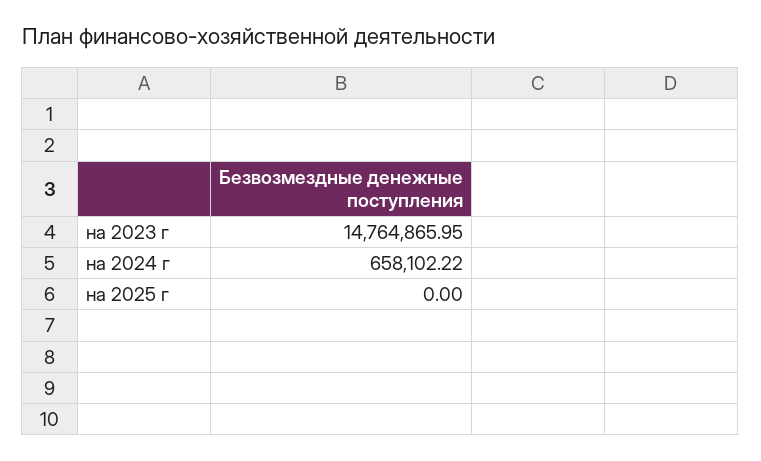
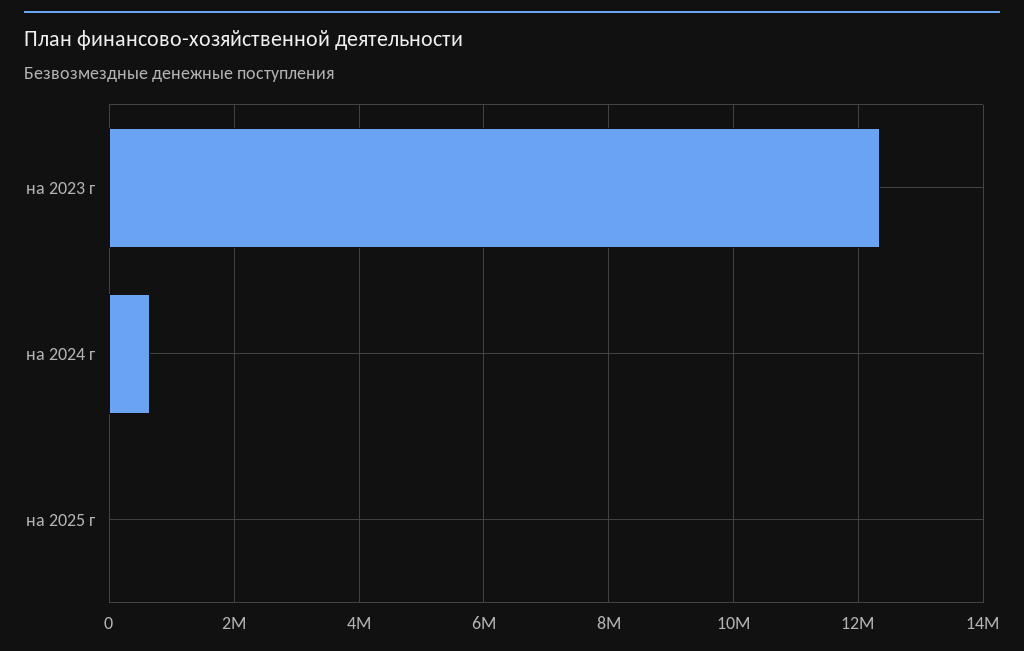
  {
-   "на 2023 г": 14764865.95,
+   "на 2023 г": 12400000,
    "на 2024 г": 658102.22,
    "на 2025 г": 0
  }

